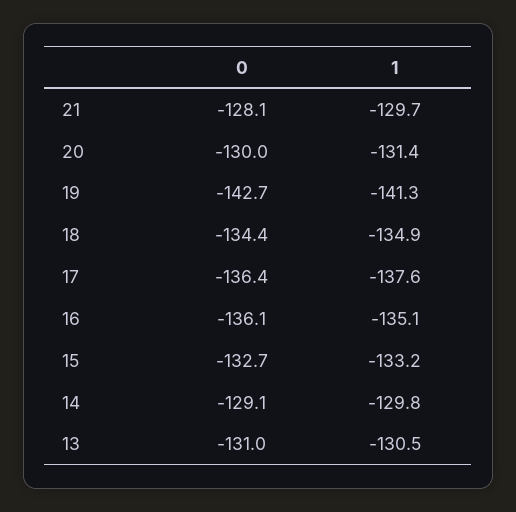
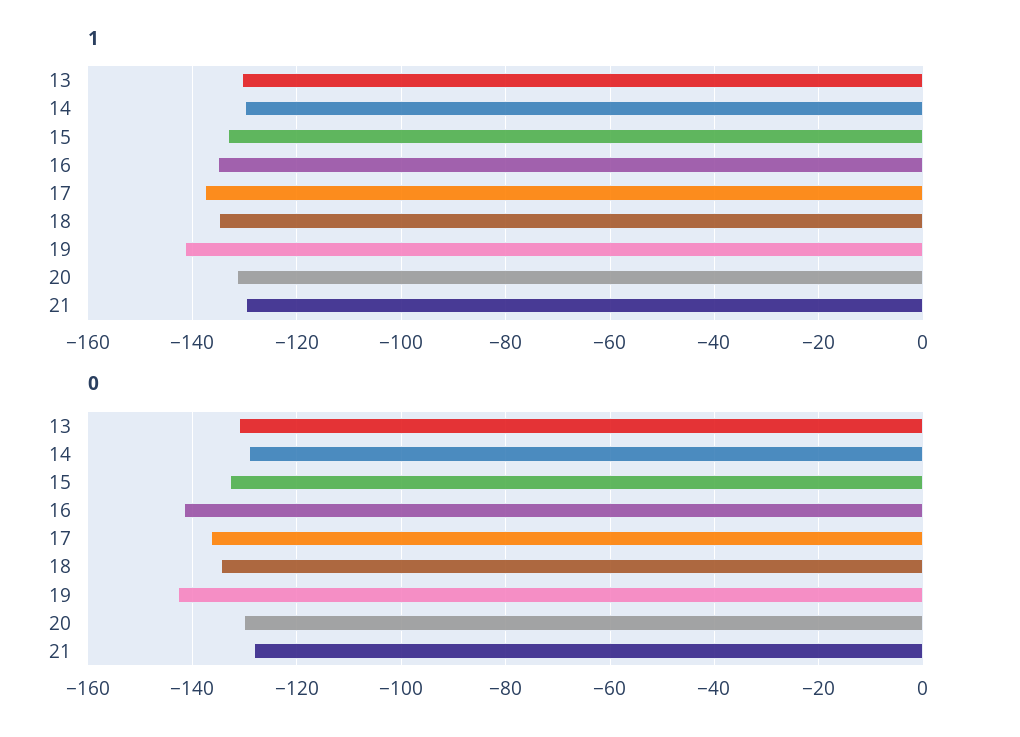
  {
    "0": {
      "21": -128.1,
      "20": -130,
      "19": -142.7,
      "18": -134.4,
      "17": -136.4,
-     "16": -136.1,
+     "16": -142,
      "15": -132.7,
      "14": -129.1,
      "13": -131
    },
    "1": {
      "21": -129.7,
      "20": -131.4,
      "19": -141.3,
      "18": -134.9,
      "17": -137.6,
      "16": -135.1,
      "15": -133.2,
      "14": -129.8,
      "13": -130.5
    }
  }

